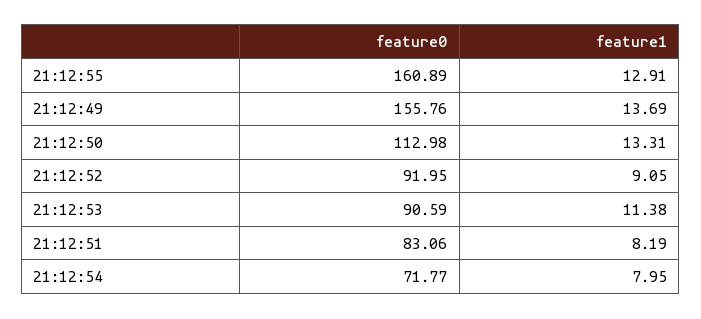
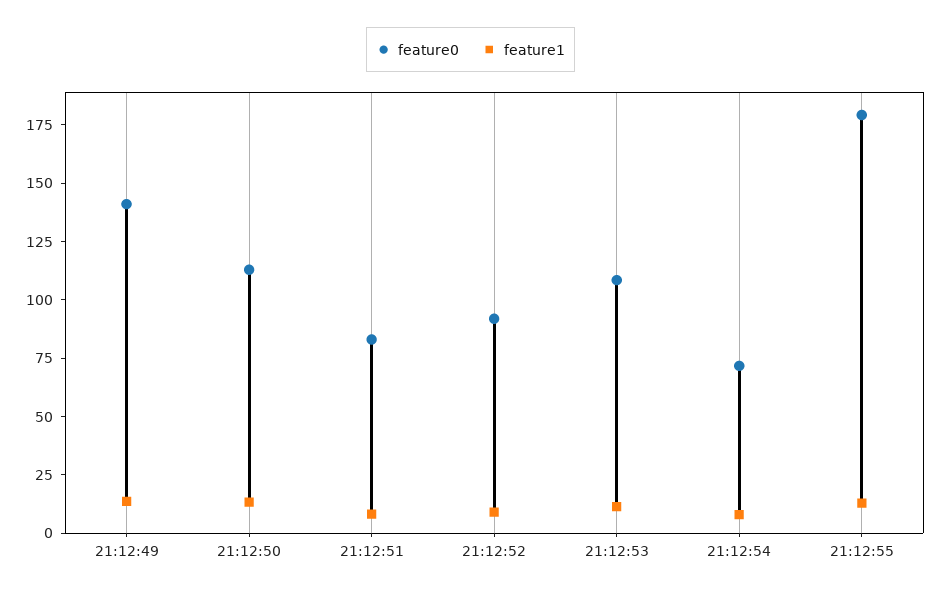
  {
    "feature0": {
-     "21:12:55": 160.89,
+     "21:12:55": 180,
-     "21:12:49": 155.76,
+     "21:12:49": 140,
      "21:12:50": 112.98,
      "21:12:52": 91.95,
-     "21:12:53": 90.59,
+     "21:12:53": 110,
      "21:12:51": 83.06,
      "21:12:54": 71.77
    },
    "feature1": {
      "21:12:55": 12.91,
      "21:12:49": 13.69,
      "21:12:50": 13.31,
      "21:12:52": 9.05,
      "21:12:53": 11.38,
      "21:12:51": 8.19,
      "21:12:54": 7.95
    }
  }

